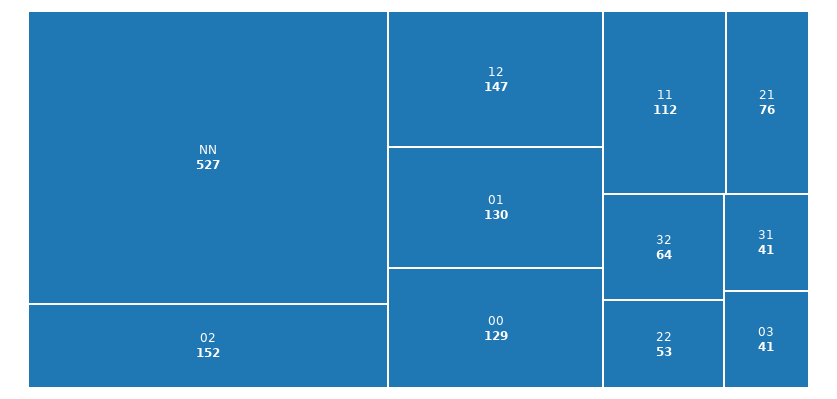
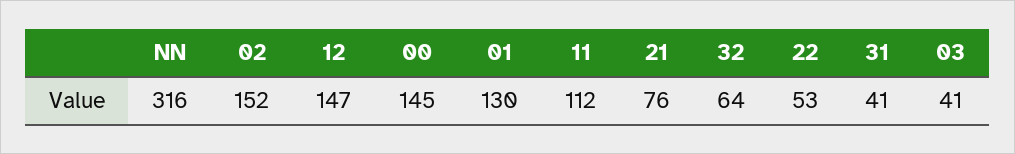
  {
-   "NN": 527,
+   "NN": 316,
    "02": 152,
    "12": 147,
    "01": 130,
-   "00": 129,
+   "00": 145,
    "11": 112,
    "21": 76,
    "32": 64,
    "22": 53,
    "31": 41,
    "03": 41
  }

